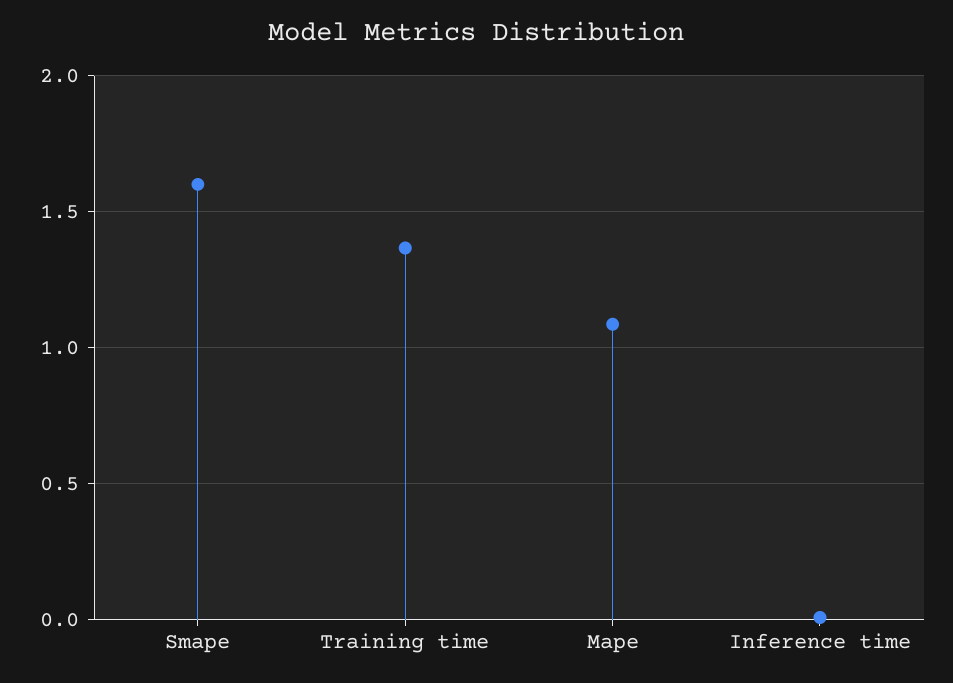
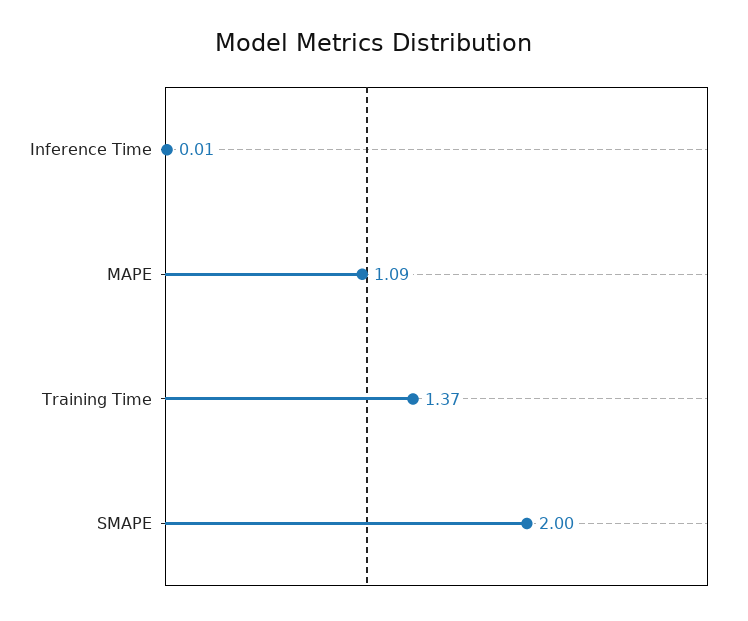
  {
-   "Smape": 1.6,
+   "Smape": 2,
    "Training time": 1.37,
    "Mape": 1.09,
    "Inference time": 0.01
  }

